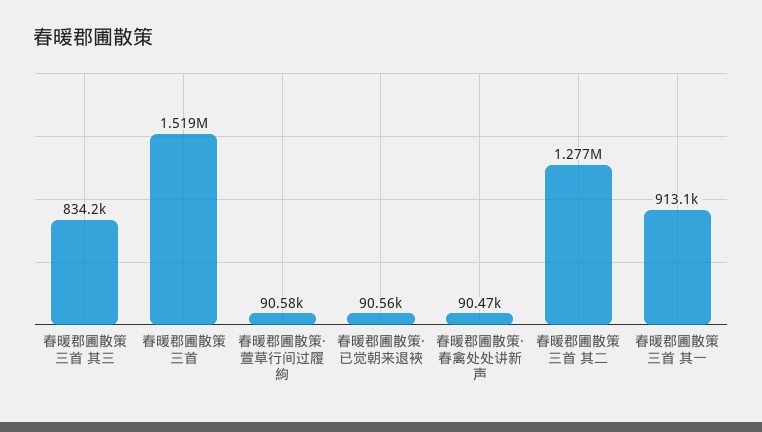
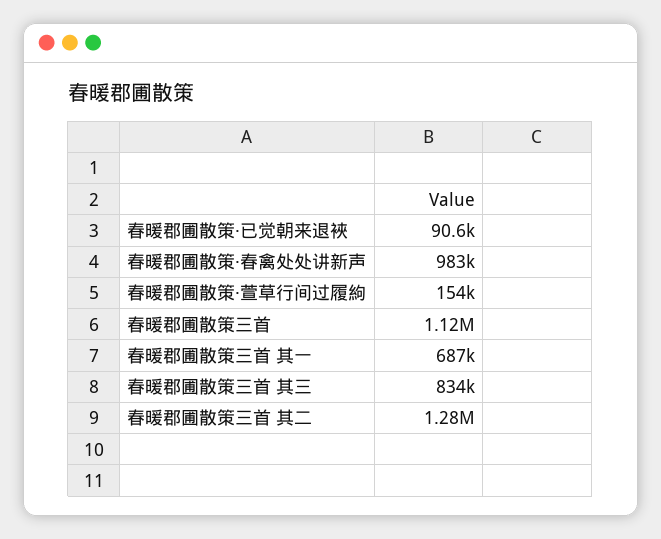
  {
    "春暖郡圃散策三首 其三": 834200,
-   "春暖郡圃散策三首": 1519000,
+   "春暖郡圃散策三首": 1120000,
-   "春暖郡圃散策·萱草行间过履絇": 90580,
+   "春暖郡圃散策·萱草行间过履絇": 154000,
    "春暖郡圃散策·已觉朝来退裌": 90560,
-   "春暖郡圃散策·春禽处处讲新声": 90470,
+   "春暖郡圃散策·春禽处处讲新声": 983000,
    "春暖郡圃散策三首 其二": 1277000,
-   "春暖郡圃散策三首 其一": 913100
+   "春暖郡圃散策三首 其一": 687000
  }

